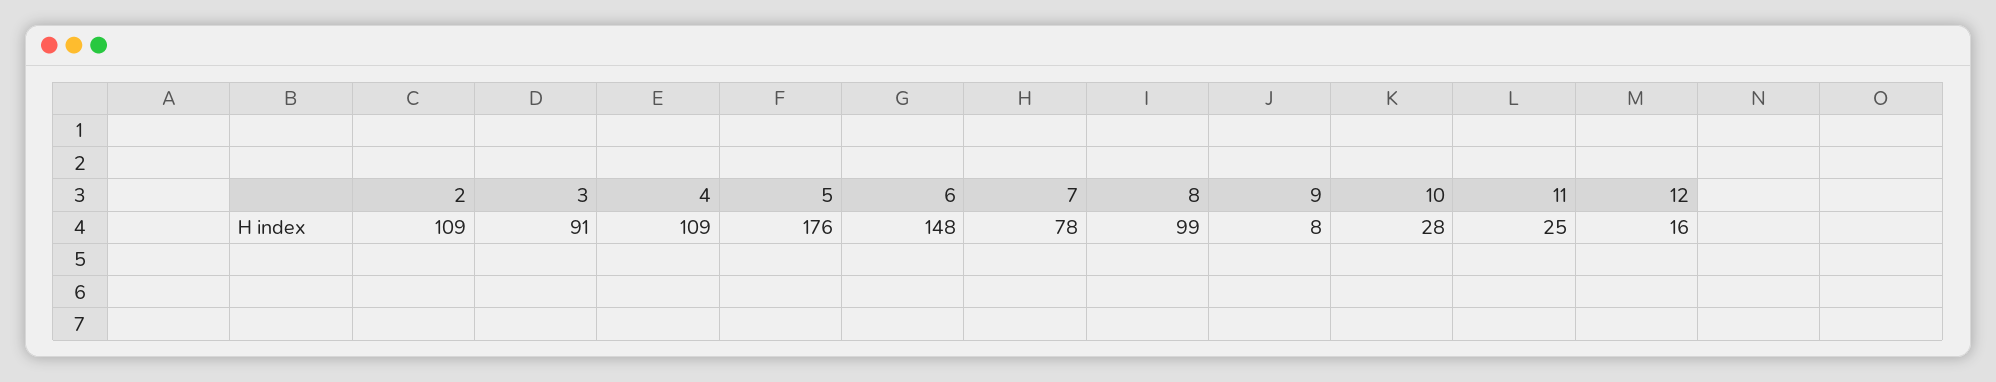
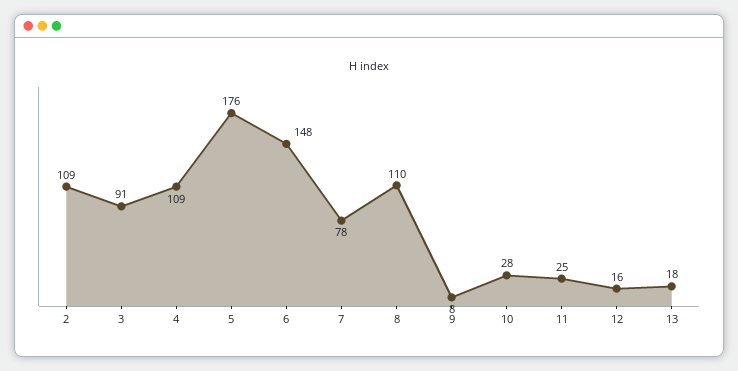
  {
    "2": 109,
    "3": 91,
    "4": 109,
    "5": 176,
    "6": 148,
    "7": 78,
-   "8": 99,
+   "8": 110,
    "9": 8,
    "10": 28,
    "11": 25,
-   "12": 16
+   "12": 16,
+   "13": 18
  }

